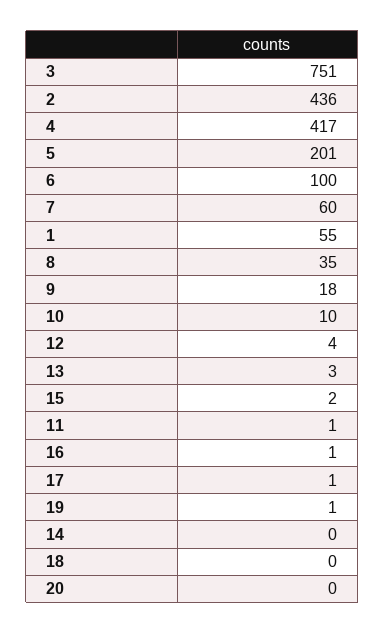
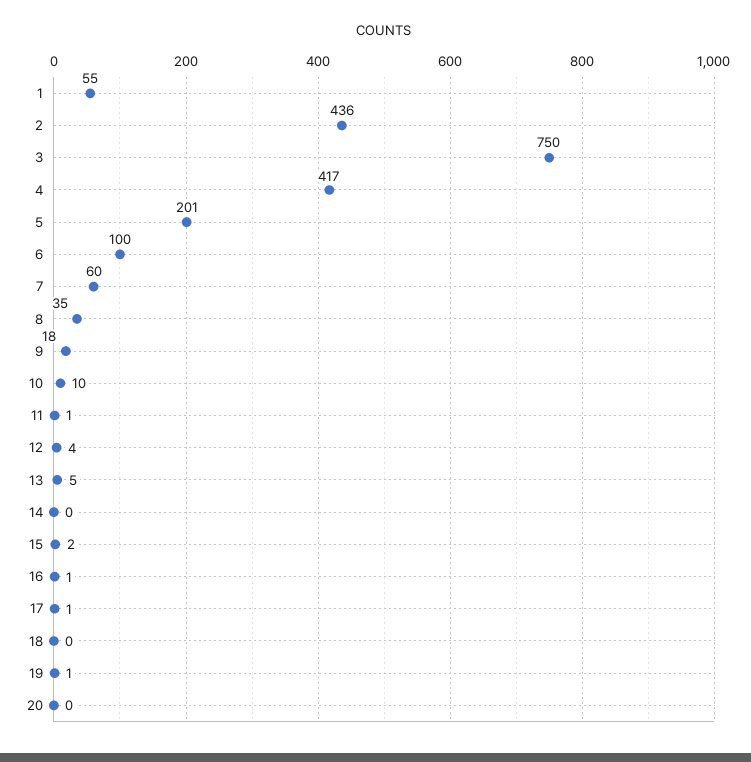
  {
-   "3": 751,
+   "3": 750,
    "2": 436,
    "4": 417,
    "5": 201,
    "6": 100,
    "7": 60,
    "1": 55,
    "8": 35,
    "9": 18,
    "10": 10,
    "12": 4,
-   "13": 3,
+   "13": 5,
    "15": 2,
    "11": 1,
    "16": 1,
    "17": 1,
    "19": 1,
    "14": 0,
    "18": 0,
    "20": 0
  }

